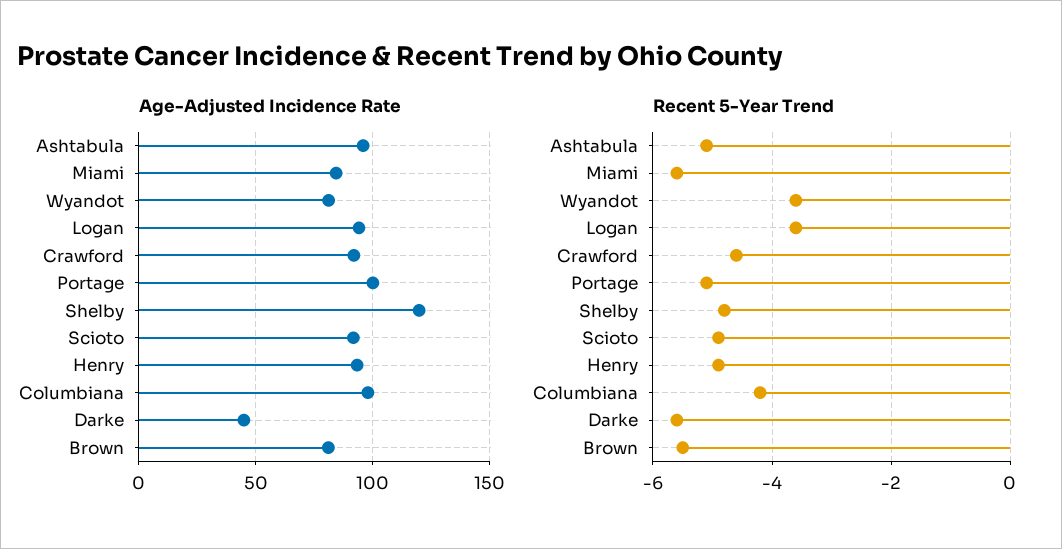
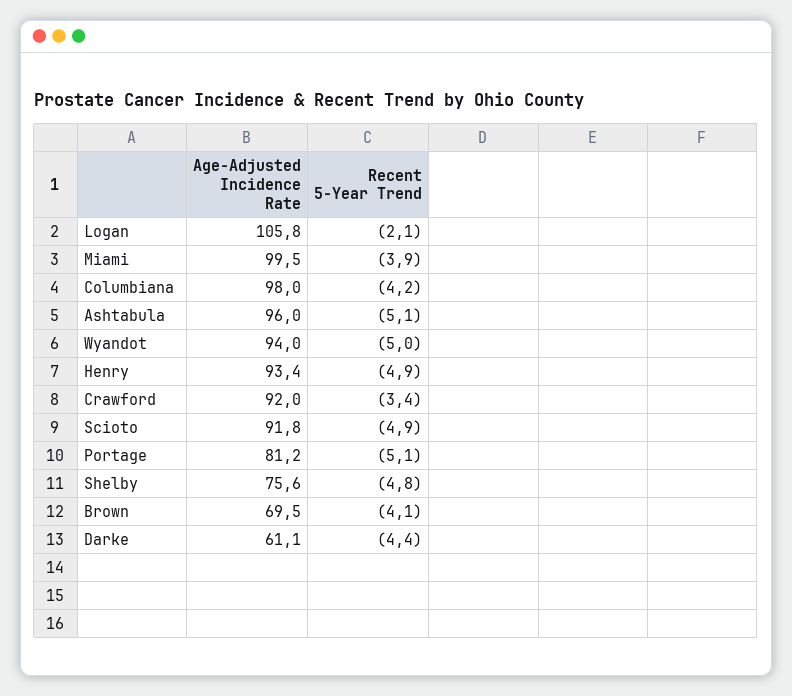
  {
    "Age-Adjusted Incidence Rate": {
      "Ashtabula": 96,
-     "Miami": 85,
+     "Miami": 99.5,
-     "Wyandot": 80,
+     "Wyandot": 94,
-     "Logan": 95,
+     "Logan": 105.8,
      "Crawford": 92,
-     "Portage": 100,
+     "Portage": 81.2,
-     "Shelby": 120,
+     "Shelby": 75.6,
      "Scioto": 91.8,
      "Henry": 93.4,
      "Columbiana": 98,
-     "Darke": 45,
+     "Darke": 61.1,
-     "Brown": 80
+     "Brown": 69.5
    },
    "Recent 5-Year Trend": {
      "Ashtabula": -5.1,
-     "Miami": -5.5,
+     "Miami": -3.9,
-     "Wyandot": -3.5,
+     "Wyandot": -5,
-     "Logan": -3.5,
+     "Logan": -2.1,
-     "Crawford": -4.5,
+     "Crawford": -3.4,
      "Portage": -5.1,
      "Shelby": -4.8,
      "Scioto": -4.9,
      "Henry": -4.9,
      "Columbiana": -4.2,
-     "Darke": -5.5,
+     "Darke": -4.4,
-     "Brown": -5.5
+     "Brown": -4.1
    }
  }

